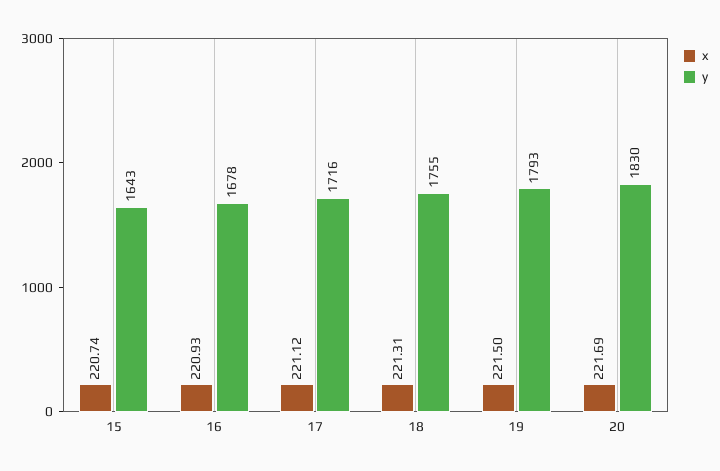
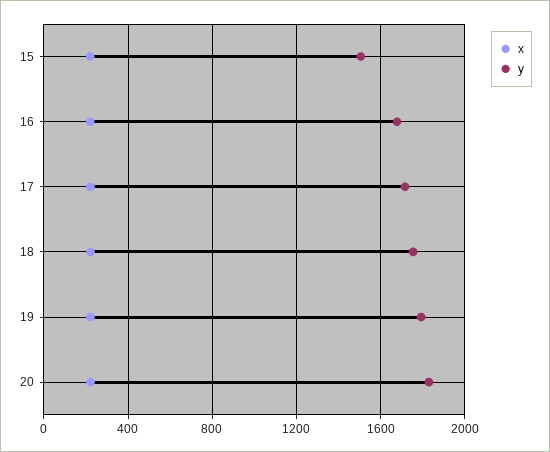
  {
    "x": {
      "15": 220.74,
      "16": 220.93,
      "17": 221.12,
      "18": 221.31,
      "19": 221.5,
      "20": 221.69
    },
    "y": {
-     "15": 1643,
+     "15": 1500,
      "16": 1678,
      "17": 1716,
      "18": 1755,
      "19": 1793,
      "20": 1830
    }
  }

